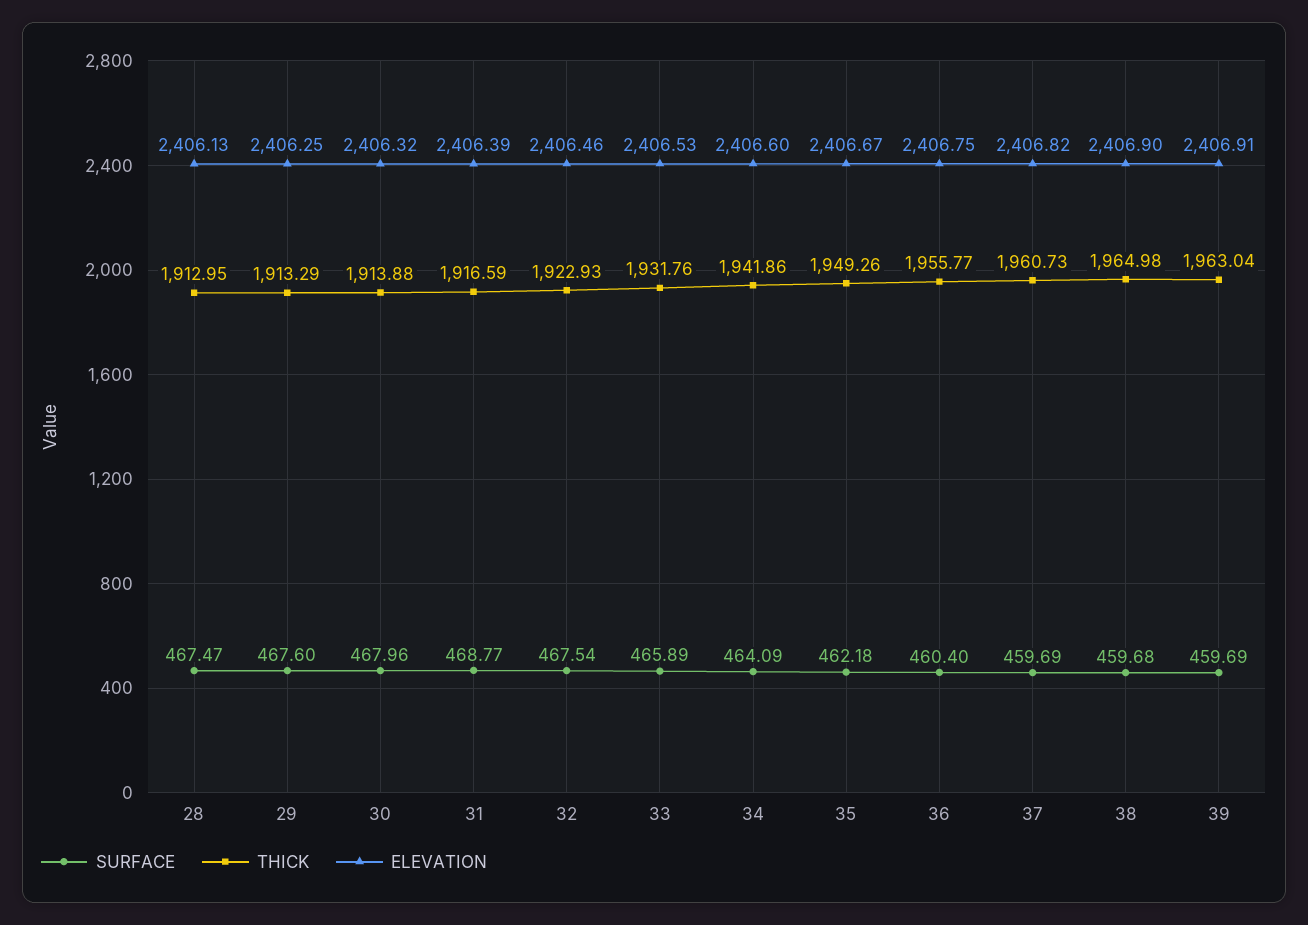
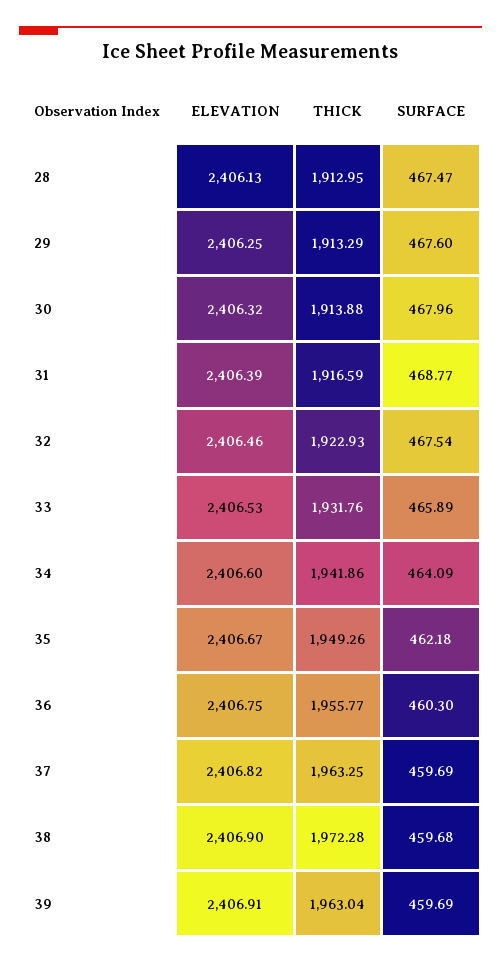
  {
    "SURFACE": {
      "28": 467.47,
      "29": 467.6,
      "30": 467.96,
      "31": 468.77,
      "32": 467.54,
      "33": 465.89,
      "34": 464.09,
      "35": 462.18,
-     "36": 460.4,
+     "36": 460.3,
      "37": 459.69,
      "38": 459.68,
      "39": 459.69
    },
    "THICK": {
      "28": 1912.95,
      "29": 1913.29,
      "30": 1913.88,
      "31": 1916.59,
      "32": 1922.93,
      "33": 1931.76,
      "34": 1941.86,
      "35": 1949.26,
      "36": 1955.77,
-     "37": 1960.73,
+     "37": 1963.25,
-     "38": 1964.98,
+     "38": 1972.28,
      "39": 1963.04
    },
    "ELEVATION": {
      "28": 2406.13,
      "29": 2406.25,
      "30": 2406.32,
      "31": 2406.39,
      "32": 2406.46,
      "33": 2406.53,
      "34": 2406.6,
      "35": 2406.67,
      "36": 2406.75,
      "37": 2406.82,
      "38": 2406.9,
      "39": 2406.91
    }
  }

